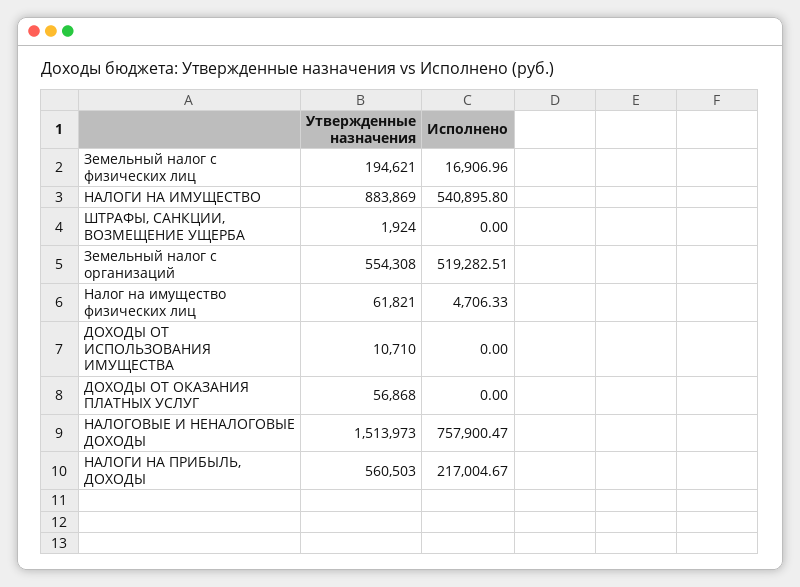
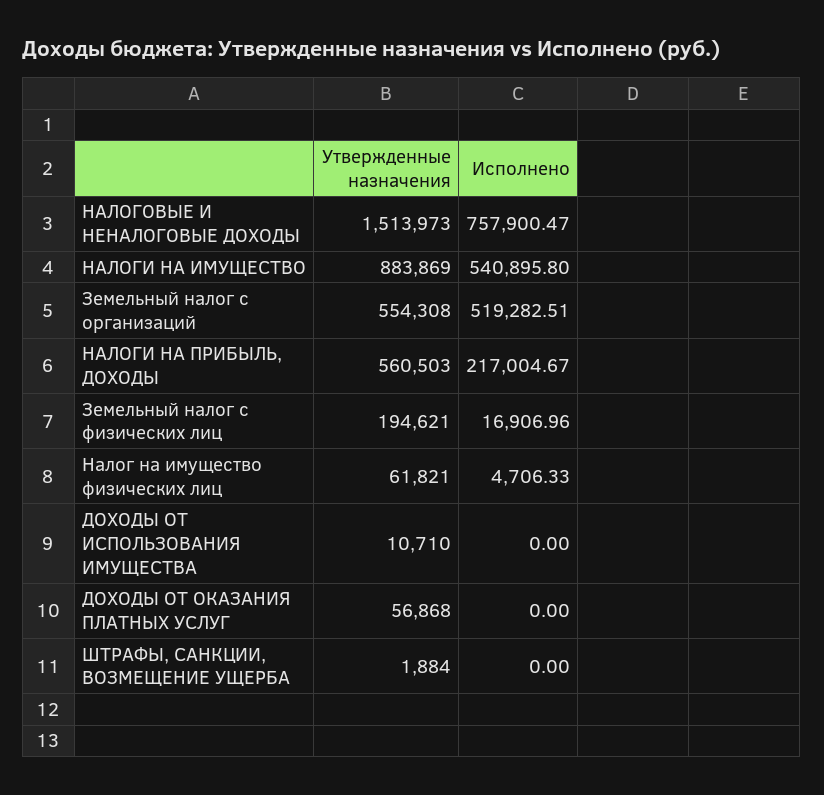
  {
    "Утвержденные назначения": {
      "Земельный налог с физических лиц": 194621,
      "НАЛОГИ НА ИМУЩЕСТВО": 883869,
-     "ШТРАФЫ, САНКЦИИ, ВОЗМЕЩЕНИЕ УЩЕРБА": 1924,
+     "ШТРАФЫ, САНКЦИИ, ВОЗМЕЩЕНИЕ УЩЕРБА": 1884,
      "Земельный налог с организаций": 554308,
      "Налог на имущество физических лиц": 61821,
      "ДОХОДЫ ОТ ИСПОЛЬЗОВАНИЯ ИМУЩЕСТВА": 10710,
      "ДОХОДЫ ОТ ОКАЗАНИЯ ПЛАТНЫХ УСЛУГ": 56868,
      "НАЛОГОВЫЕ И НЕНАЛОГОВЫЕ ДОХОДЫ": 1513973,
      "НАЛОГИ НА ПРИБЫЛЬ, ДОХОДЫ": 560503
    },
    "Исполнено": {
      "Земельный налог с физических лиц": 16906.96,
      "НАЛОГИ НА ИМУЩЕСТВО": 540895.8,
      "ШТРАФЫ, САНКЦИИ, ВОЗМЕЩЕНИЕ УЩЕРБА": 0,
      "Земельный налог с организаций": 519282.51,
      "Налог на имущество физических лиц": 4706.33,
      "ДОХОДЫ ОТ ИСПОЛЬЗОВАНИЯ ИМУЩЕСТВА": 0,
      "ДОХОДЫ ОТ ОКАЗАНИЯ ПЛАТНЫХ УСЛУГ": 0,
      "НАЛОГОВЫЕ И НЕНАЛОГОВЫЕ ДОХОДЫ": 757900.47,
      "НАЛОГИ НА ПРИБЫЛЬ, ДОХОДЫ": 217004.67
    }
  }

